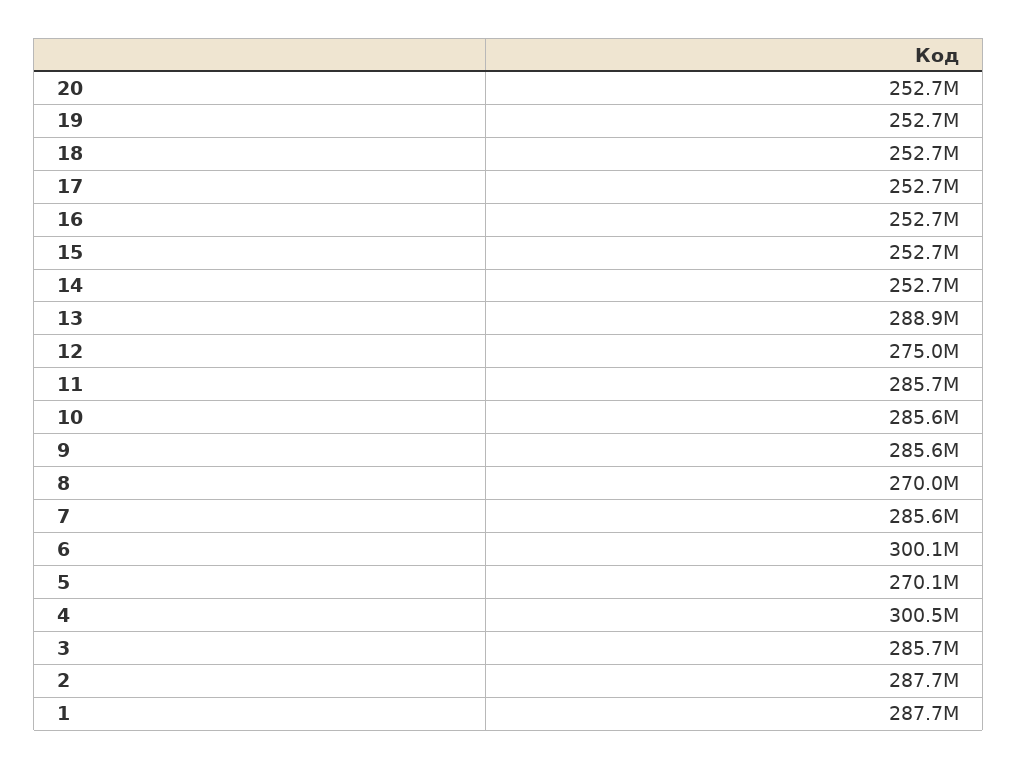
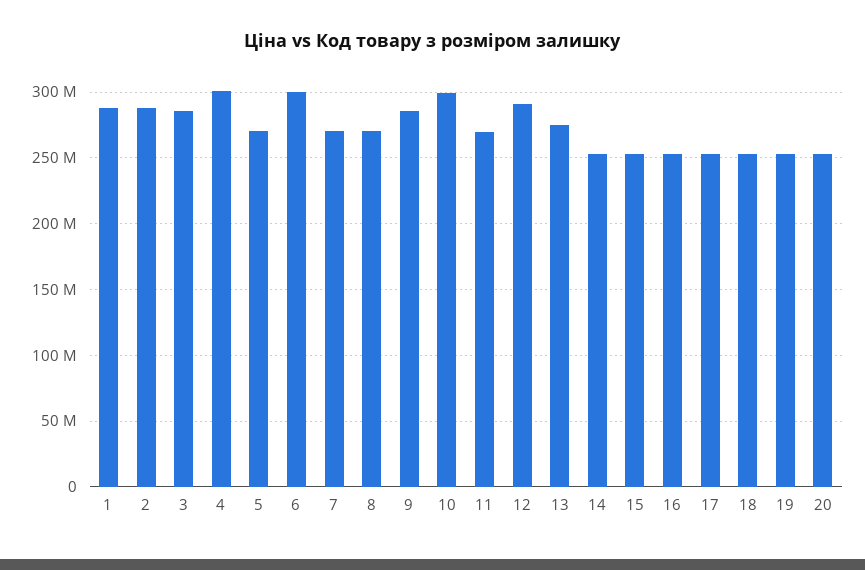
  {
    "20": 252700000,
    "19": 252700000,
    "18": 252700000,
    "17": 252700000,
    "16": 252700000,
    "15": 252700000,
    "14": 252700000,
-   "13": 288900000,
+   "13": 275000000,
-   "12": 275000000,
+   "12": 290000000,
-   "11": 285700000,
+   "11": 270000000,
-   "10": 285600000,
+   "10": 300000000,
    "9": 285600000,
    "8": 270000000,
-   "7": 285600000,
+   "7": 270000000,
    "6": 300100000,
    "5": 270100000,
    "4": 300500000,
    "3": 285700000,
    "2": 287700000,
    "1": 287700000
  }

